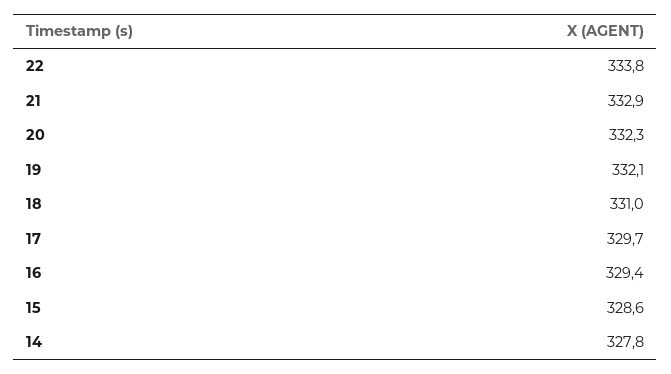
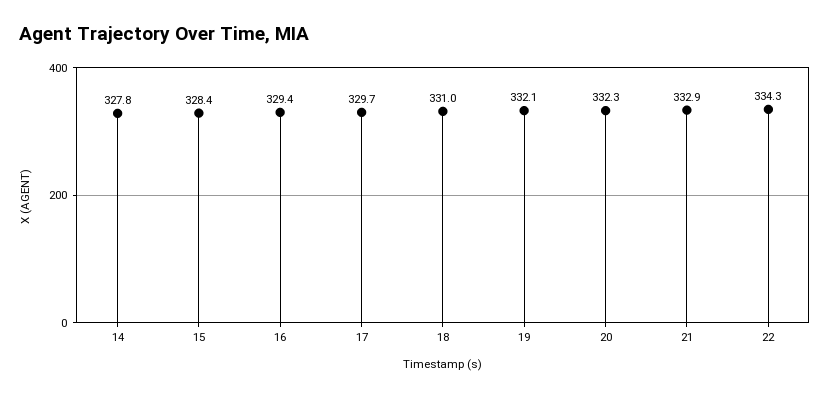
  {
-   "22": 333.8,
+   "22": 334.3,
    "21": 332.9,
    "20": 332.3,
    "19": 332.1,
    "18": 331,
    "17": 329.7,
    "16": 329.4,
-   "15": 328.6,
+   "15": 328.4,
    "14": 327.8
  }

